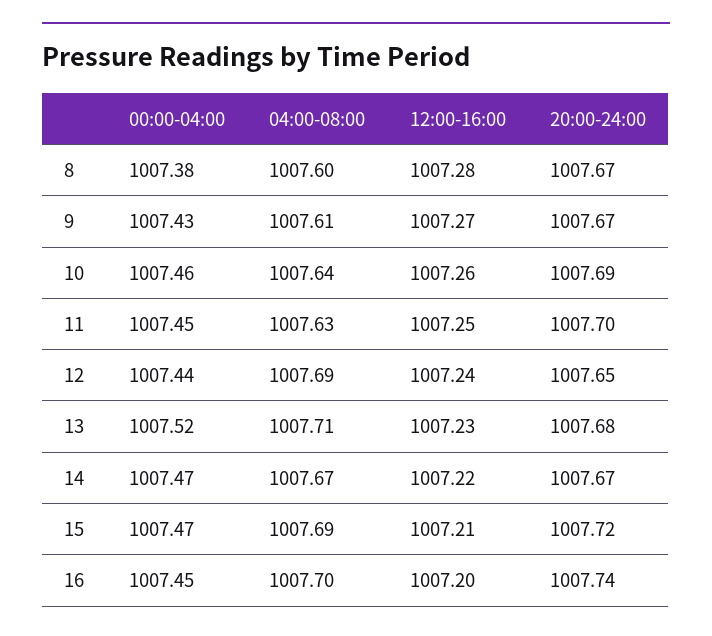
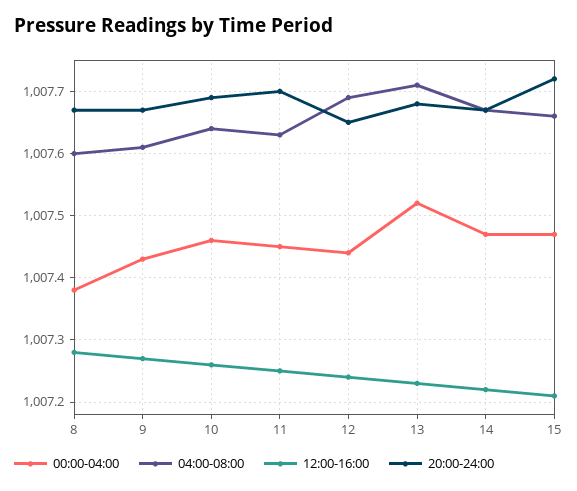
  {
    "00:00-04:00": {
      "8": 1007.38,
      "9": 1007.43,
      "10": 1007.46,
      "11": 1007.45,
      "12": 1007.44,
      "13": 1007.52,
      "14": 1007.47,
-     "15": 1007.47,
+     "15": 1007.47
-     "16": 1007.45
    },
    "04:00-08:00": {
      "8": 1007.6,
      "9": 1007.61,
      "10": 1007.64,
      "11": 1007.63,
      "12": 1007.69,
      "13": 1007.71,
      "14": 1007.67,
-     "15": 1007.69,
+     "15": 1007.66
-     "16": 1007.7
    },
    "12:00-16:00": {
      "8": 1007.28,
      "9": 1007.27,
      "10": 1007.26,
      "11": 1007.25,
      "12": 1007.24,
      "13": 1007.23,
      "14": 1007.22,
-     "15": 1007.21,
+     "15": 1007.21
-     "16": 1007.2
    },
    "20:00-24:00": {
      "8": 1007.67,
      "9": 1007.67,
      "10": 1007.69,
      "11": 1007.7,
      "12": 1007.65,
      "13": 1007.68,
      "14": 1007.67,
-     "15": 1007.72,
+     "15": 1007.72
-     "16": 1007.74
    }
  }

